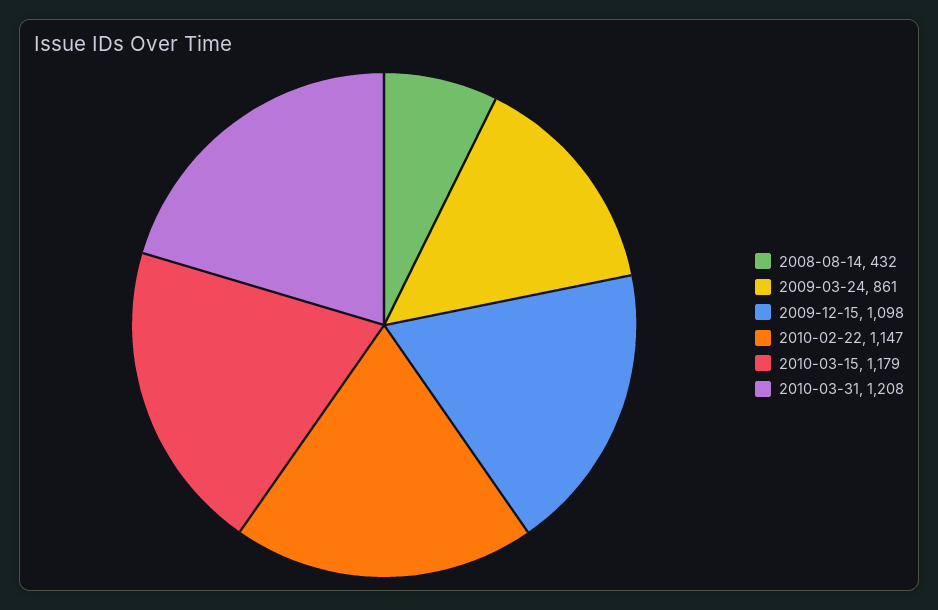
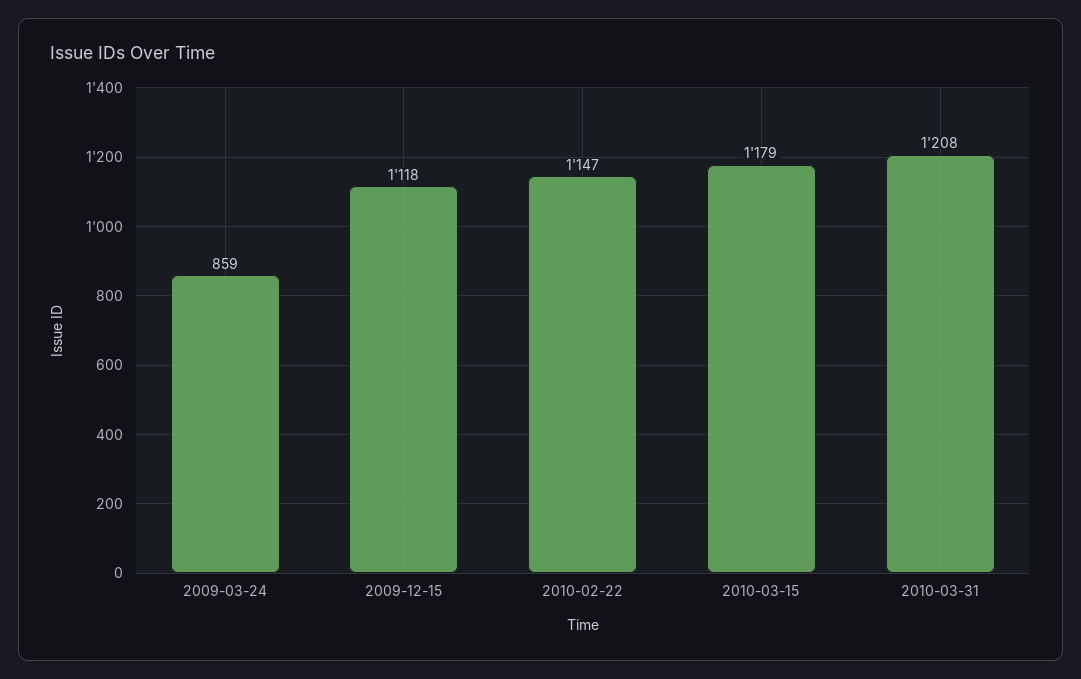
  {
-   "2008-08-14": 432,
-   "2009-03-24": 861,
+   "2009-03-24": 859,
-   "2009-12-15": 1098,
+   "2009-12-15": 1118,
    "2010-02-22": 1147,
    "2010-03-15": 1179,
    "2010-03-31": 1208
  }

